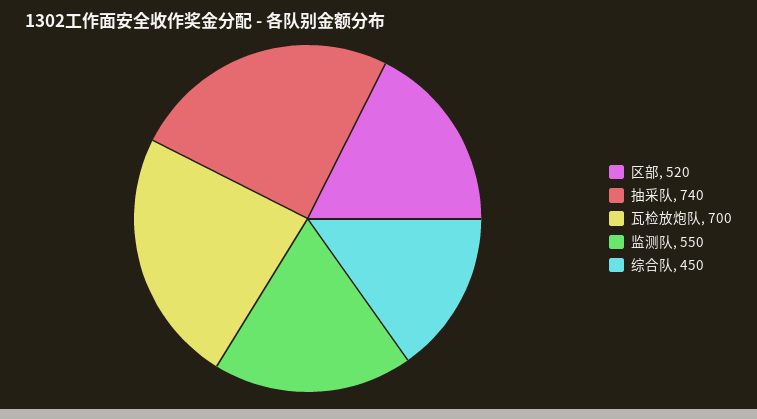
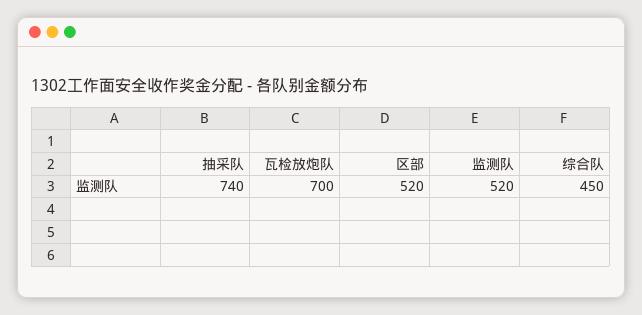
  {
    "区部": 520,
    "抽采队": 740,
    "瓦检放炮队": 700,
-   "监测队": 550,
+   "监测队": 520,
    "综合队": 450
  }

